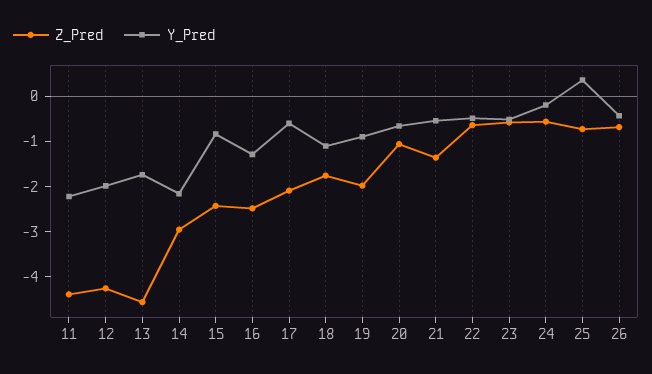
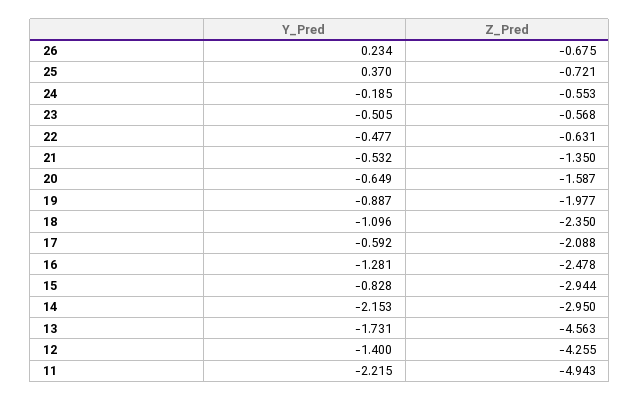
  {
    "Z_Pred": {
-     "11": -4.4,
+     "11": -4.943,
      "12": -4.255,
      "13": -4.563,
      "14": -2.95,
-     "15": -2.4,
+     "15": -2.944,
      "16": -2.478,
      "17": -2.088,
-     "18": -1.8,
+     "18": -2.35,
      "19": -1.977,
-     "20": -1,
+     "20": -1.587,
      "21": -1.35,
      "22": -0.631,
      "23": -0.568,
      "24": -0.553,
      "25": -0.721,
      "26": -0.675
    },
    "Y_Pred": {
      "11": -2.215,
-     "12": -2,
+     "12": -1.4,
      "13": -1.731,
      "14": -2.153,
      "15": -0.828,
      "16": -1.281,
      "17": -0.592,
      "18": -1.096,
      "19": -0.887,
      "20": -0.649,
      "21": -0.532,
      "22": -0.477,
      "23": -0.505,
      "24": -0.185,
      "25": 0.37,
-     "26": -0.4
+     "26": 0.234
    }
  }

